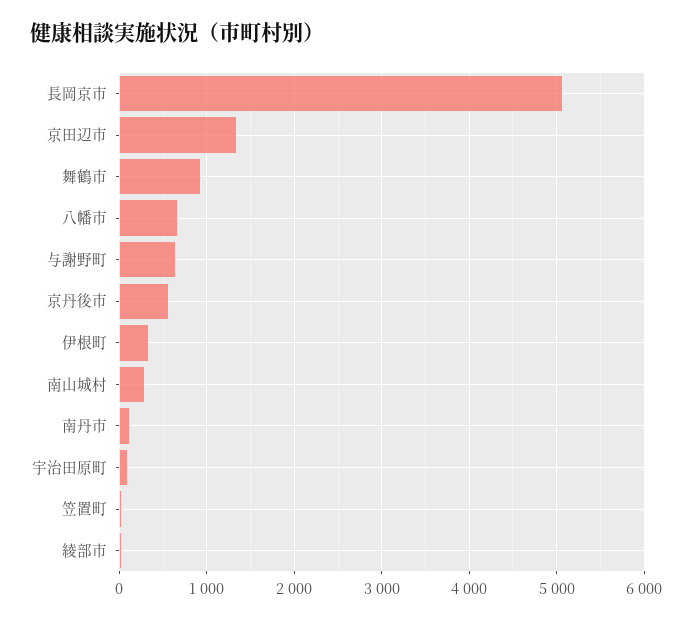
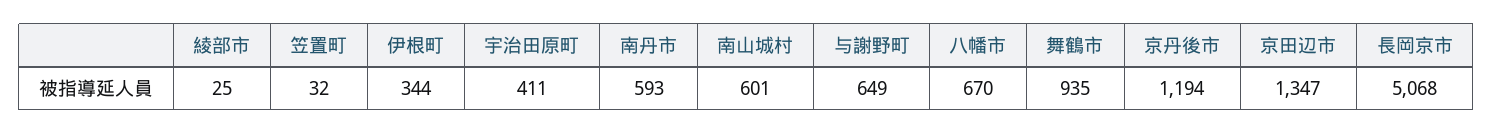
  {
    "長岡京市": 5068,
    "京田辺市": 1347,
    "舞鶴市": 935,
    "八幡市": 670,
    "与謝野町": 649,
-   "京丹後市": 600,
+   "京丹後市": 1194,
    "伊根町": 344,
-   "南山城村": 300,
+   "南山城村": 601,
-   "南丹市": 100,
+   "南丹市": 593,
-   "宇治田原町": 100,
+   "宇治田原町": 411,
    "笠置町": 32,
    "綾部市": 25
  }

